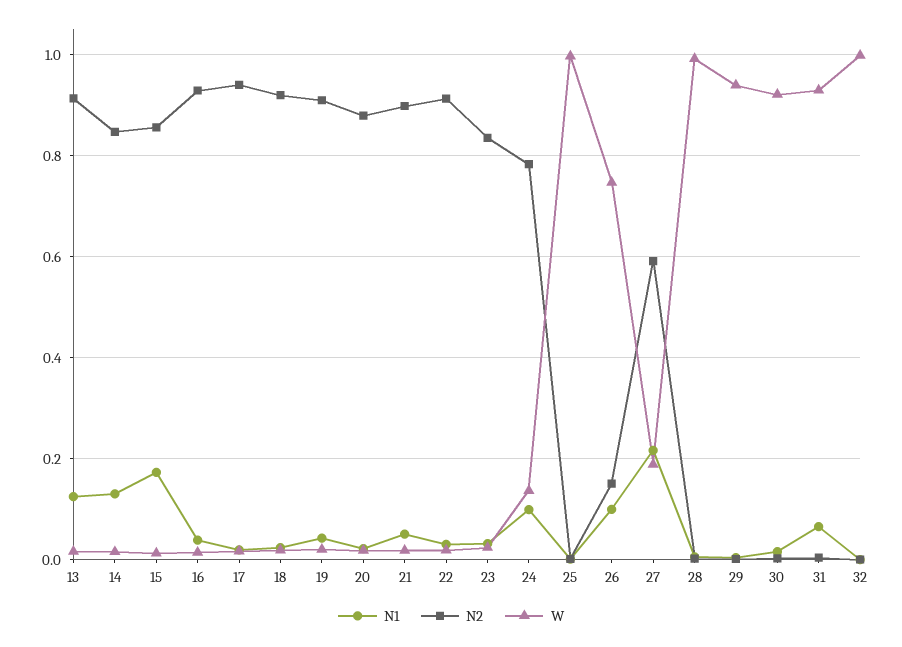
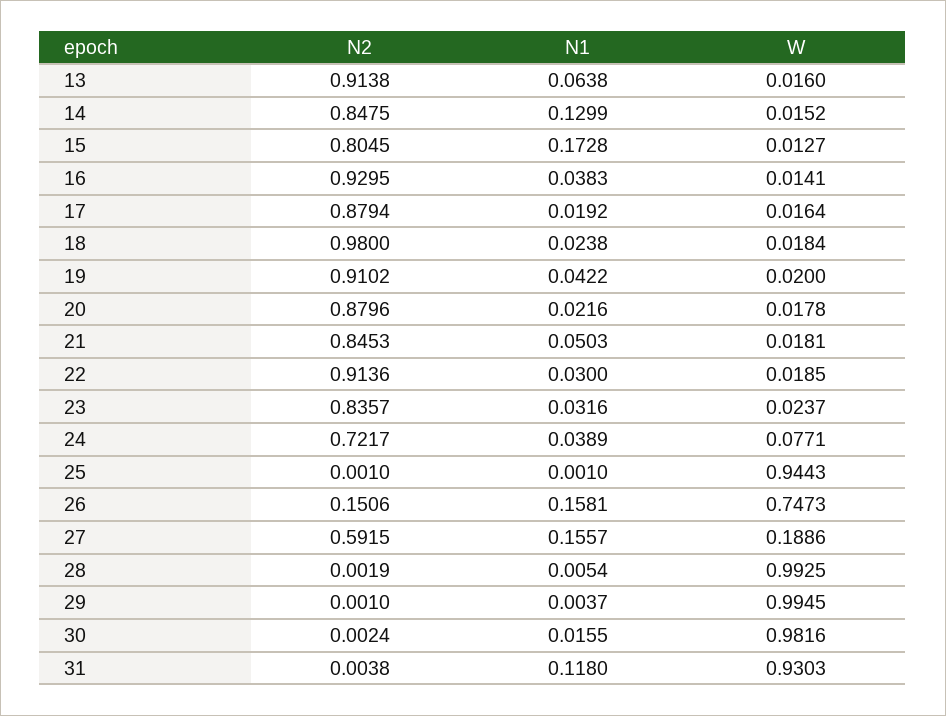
  {
    "N1": {
-     "13": 0.12,
+     "13": 0.0638,
      "14": 0.1299,
      "15": 0.1728,
      "16": 0.0383,
      "17": 0.0192,
      "18": 0.0238,
      "19": 0.0422,
      "20": 0.0216,
      "21": 0.0503,
      "22": 0.03,
      "23": 0.0316,
-     "24": 0.1,
+     "24": 0.0389,
      "25": 0.001,
-     "26": 0.1,
+     "26": 0.1581,
-     "27": 0.22,
+     "27": 0.1557,
      "28": 0.0054,
      "29": 0.0037,
      "30": 0.0155,
-     "31": 0.06,
+     "31": 0.118
-     "32": 0
    },
    "N2": {
      "13": 0.9138,
      "14": 0.8475,
-     "15": 0.86,
+     "15": 0.8045,
      "16": 0.9295,
-     "17": 0.94,
+     "17": 0.8794,
-     "18": 0.92,
+     "18": 0.98,
      "19": 0.9102,
      "20": 0.8796,
-     "21": 0.9,
+     "21": 0.8453,
      "22": 0.9136,
      "23": 0.8357,
-     "24": 0.78,
+     "24": 0.7217,
      "25": 0.001,
      "26": 0.1506,
      "27": 0.5915,
      "28": 0.0019,
      "29": 0.001,
      "30": 0.0024,
-     "31": 0.0038,
+     "31": 0.0038
-     "32": 0
    },
    "W": {
      "13": 0.016,
      "14": 0.0152,
      "15": 0.0127,
      "16": 0.0141,
      "17": 0.0164,
      "18": 0.0184,
      "19": 0.02,
      "20": 0.0178,
      "21": 0.0181,
      "22": 0.0185,
      "23": 0.0237,
-     "24": 0.14,
+     "24": 0.0771,
-     "25": 1,
+     "25": 0.9443,
      "26": 0.7473,
      "27": 0.1886,
      "28": 0.9925,
-     "29": 0.94,
+     "29": 0.9945,
-     "30": 0.92,
+     "30": 0.9816,
-     "31": 0.9303,
+     "31": 0.9303
-     "32": 1
    }
  }

